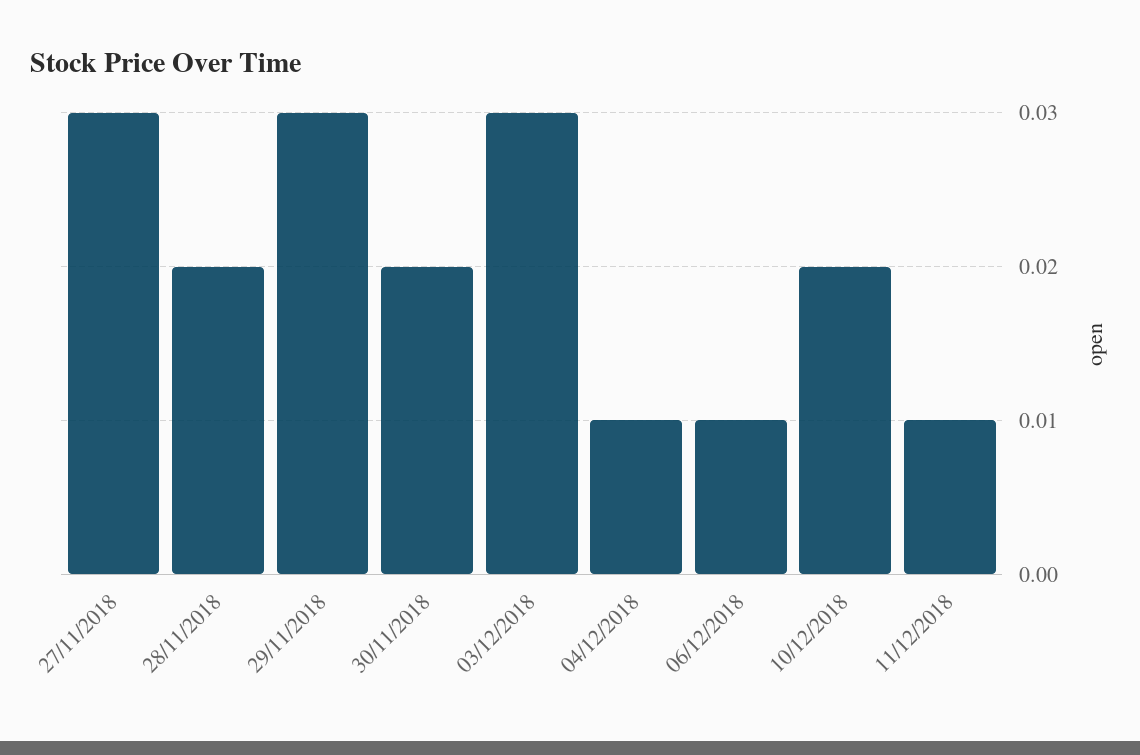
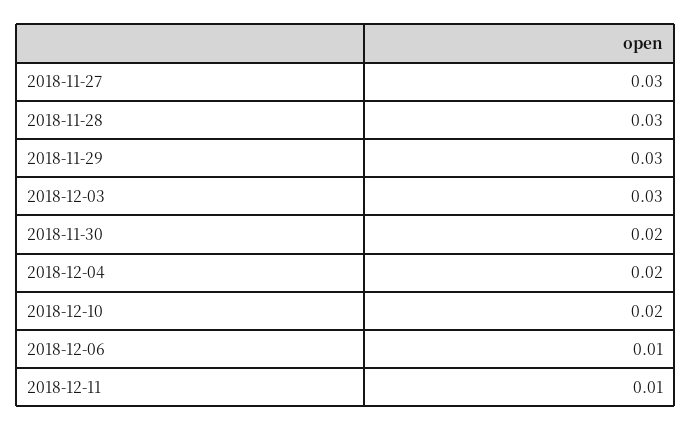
  {
    "27/11/2018": 0.03,
-   "28/11/2018": 0.02,
+   "28/11/2018": 0.03,
    "29/11/2018": 0.03,
    "30/11/2018": 0.02,
    "03/12/2018": 0.03,
-   "04/12/2018": 0.01,
+   "04/12/2018": 0.02,
    "06/12/2018": 0.01,
    "10/12/2018": 0.02,
    "11/12/2018": 0.01
  }

